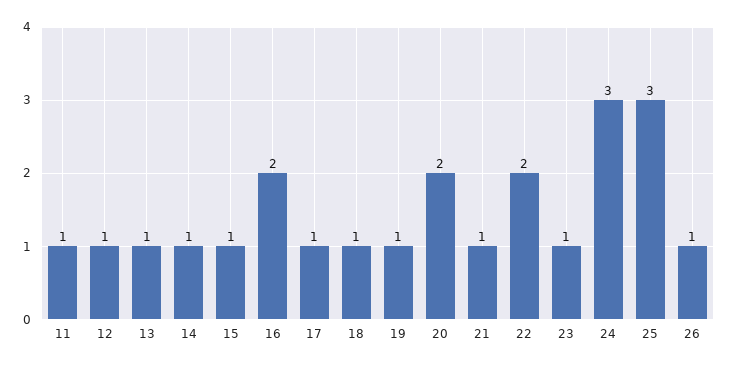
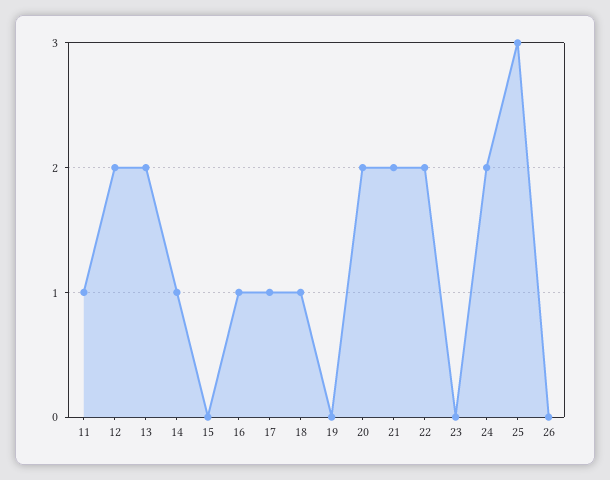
  {
    "11": 1,
-   "12": 1,
+   "12": 2,
-   "13": 1,
+   "13": 2,
    "14": 1,
-   "15": 1,
+   "15": 0,
-   "16": 2,
+   "16": 1,
    "17": 1,
    "18": 1,
-   "19": 1,
+   "19": 0,
    "20": 2,
-   "21": 1,
+   "21": 2,
    "22": 2,
-   "23": 1,
+   "23": 0,
-   "24": 3,
+   "24": 2,
    "25": 3,
-   "26": 1
+   "26": 0
  }

